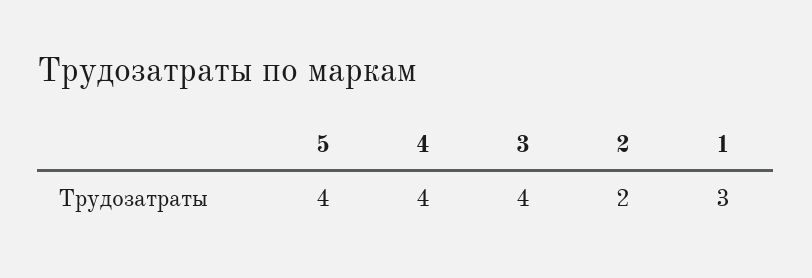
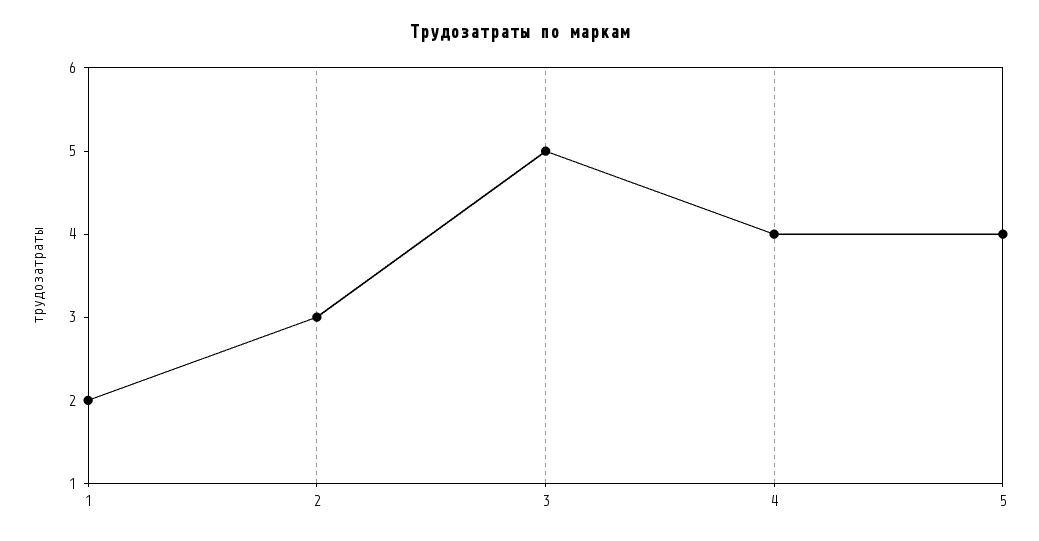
  {
    "5": 4,
    "4": 4,
-   "3": 4,
+   "3": 5,
-   "2": 2,
+   "2": 3,
-   "1": 3
+   "1": 2
  }

